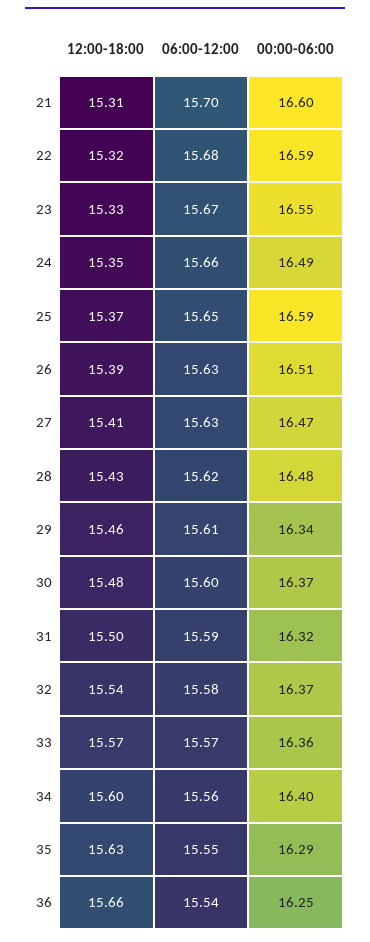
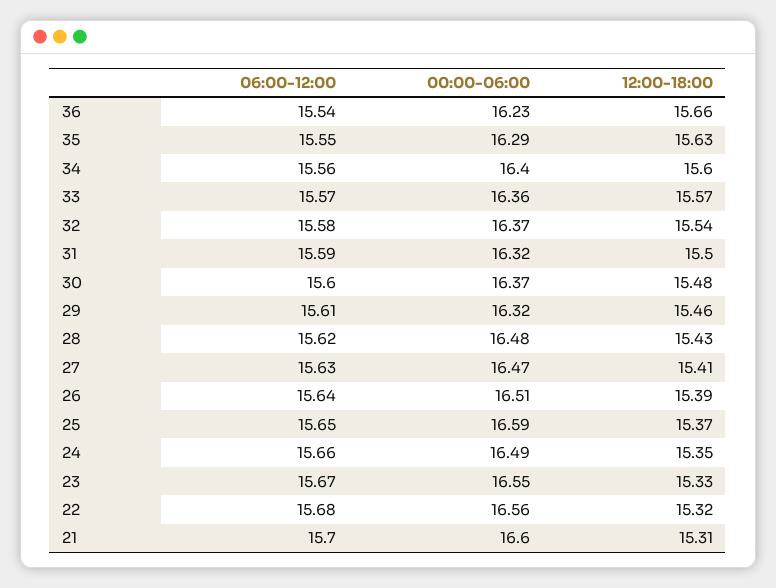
  {
    "12:00-18:00": {
      "21": 15.31,
      "22": 15.32,
      "23": 15.33,
      "24": 15.35,
      "25": 15.37,
      "26": 15.39,
      "27": 15.41,
      "28": 15.43,
      "29": 15.46,
      "30": 15.48,
      "31": 15.5,
      "32": 15.54,
      "33": 15.57,
      "34": 15.6,
      "35": 15.63,
      "36": 15.66
    },
    "06:00-12:00": {
      "21": 15.7,
      "22": 15.68,
      "23": 15.67,
      "24": 15.66,
      "25": 15.65,
-     "26": 15.63,
+     "26": 15.64,
      "27": 15.63,
      "28": 15.62,
      "29": 15.61,
      "30": 15.6,
      "31": 15.59,
      "32": 15.58,
      "33": 15.57,
      "34": 15.56,
      "35": 15.55,
      "36": 15.54
    },
    "00:00-06:00": {
      "21": 16.6,
-     "22": 16.59,
+     "22": 16.56,
      "23": 16.55,
      "24": 16.49,
      "25": 16.59,
      "26": 16.51,
      "27": 16.47,
      "28": 16.48,
-     "29": 16.34,
+     "29": 16.32,
      "30": 16.37,
      "31": 16.32,
      "32": 16.37,
      "33": 16.36,
      "34": 16.4,
      "35": 16.29,
-     "36": 16.25
+     "36": 16.23
    }
  }

